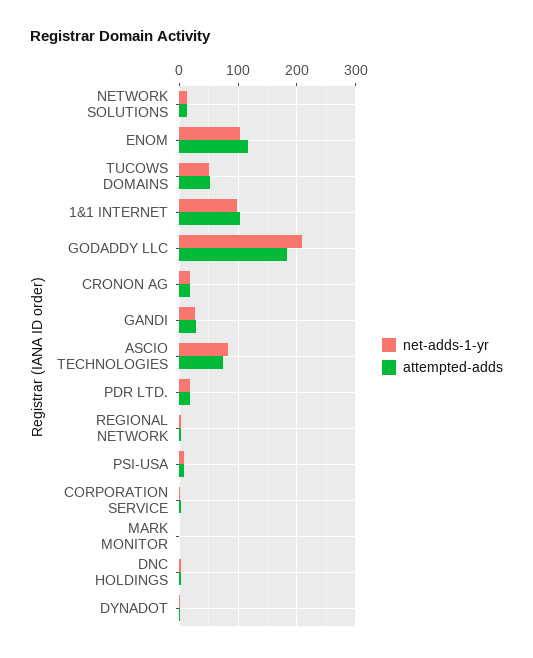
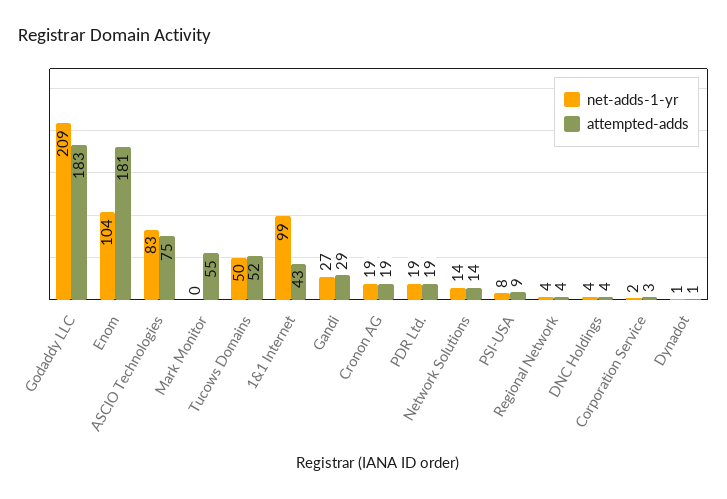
  {
    "net-adds-1-yr": {
      "NETWORK SOLUTIONS": 14,
      "ENOM": 104,
      "TUCOWS DOMAINS": 50,
      "1&1 INTERNET": 99,
      "GODADDY LLC": 209,
      "CRONON AG": 19,
      "GANDI": 27,
      "ASCIO TECHNOLOGIES": 83,
      "PDR LTD.": 19,
      "REGIONAL NETWORK": 4,
      "PSI-USA": 8,
      "CORPORATION SERVICE": 2,
      "MARK MONITOR": 0,
      "DNC HOLDINGS": 4,
      "DYNADOT": 1
    },
    "attempted-adds": {
      "NETWORK SOLUTIONS": 14,
-     "ENOM": 120,
+     "ENOM": 181,
      "TUCOWS DOMAINS": 52,
-     "1&1 INTERNET": 100,
+     "1&1 INTERNET": 43,
      "GODADDY LLC": 183,
      "CRONON AG": 19,
      "GANDI": 29,
      "ASCIO TECHNOLOGIES": 75,
      "PDR LTD.": 19,
      "REGIONAL NETWORK": 4,
      "PSI-USA": 9,
      "CORPORATION SERVICE": 3,
-     "MARK MONITOR": 0,
+     "MARK MONITOR": 55,
      "DNC HOLDINGS": 4,
      "DYNADOT": 1
    }
  }

